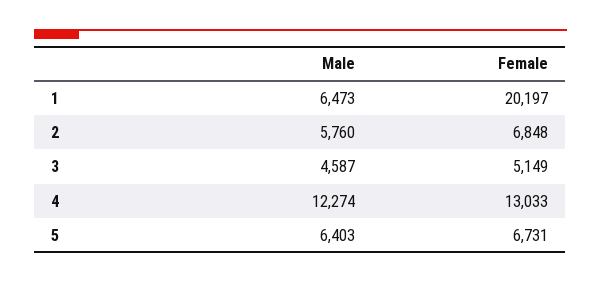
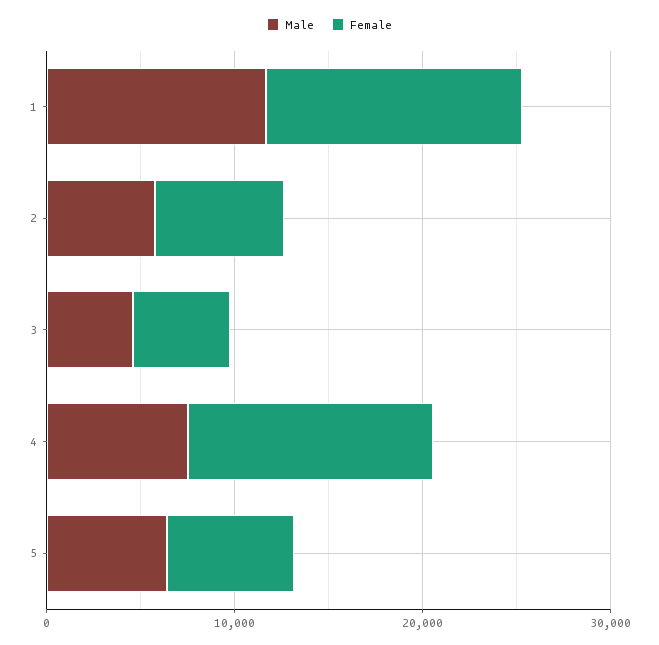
  {
    "Male": {
-     "1": 6473,
+     "1": 12000,
      "2": 5760,
      "3": 4587,
-     "4": 12274,
+     "4": 8000,
      "5": 6403
    },
    "Female": {
-     "1": 20197,
+     "1": 14000,
      "2": 6848,
      "3": 5149,
      "4": 13033,
      "5": 6731
    }
  }

